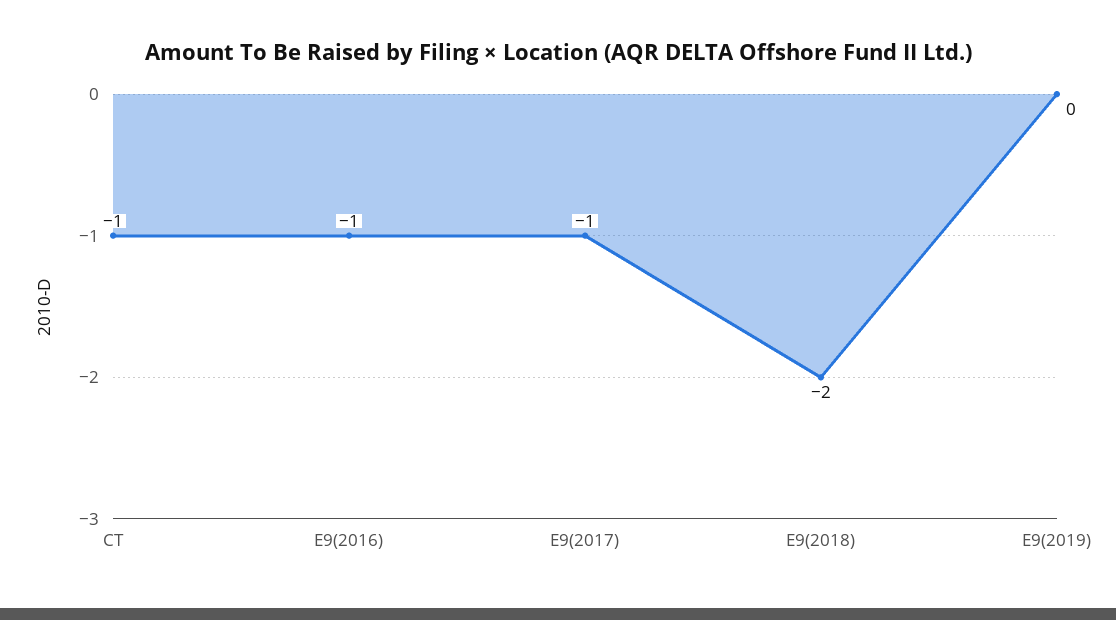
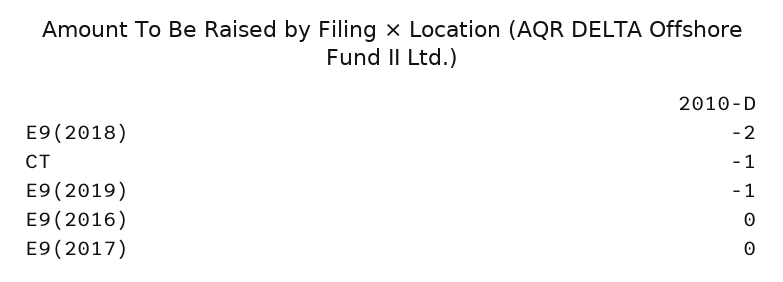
  {
    "CT": -1,
-   "E9(2016)": -1,
+   "E9(2016)": 0,
-   "E9(2017)": -1,
+   "E9(2017)": 0,
    "E9(2018)": -2,
-   "E9(2019)": 0
+   "E9(2019)": -1
  }

